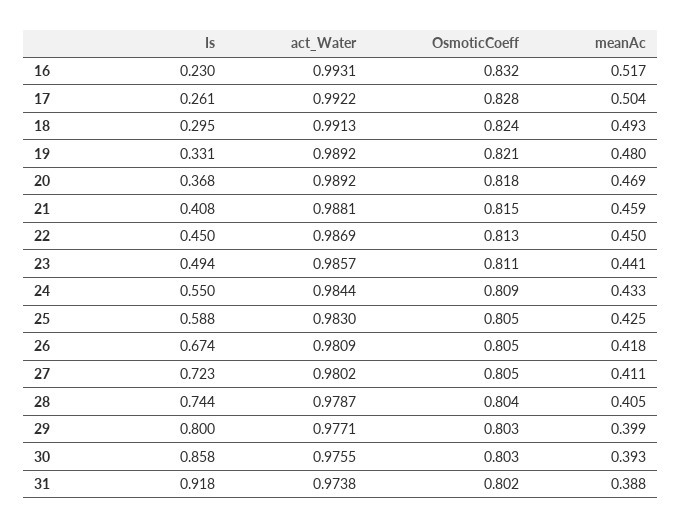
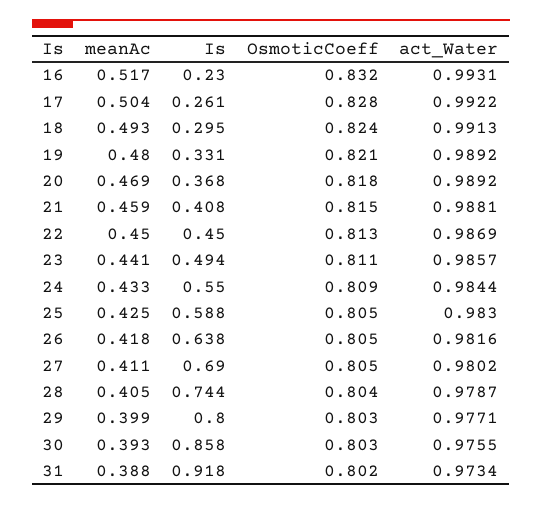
  {
    "Is": {
      "16": 0.23,
      "17": 0.261,
      "18": 0.295,
      "19": 0.331,
      "20": 0.368,
      "21": 0.408,
      "22": 0.45,
      "23": 0.494,
      "24": 0.55,
      "25": 0.588,
-     "26": 0.674,
+     "26": 0.638,
-     "27": 0.723,
+     "27": 0.69,
      "28": 0.744,
      "29": 0.8,
      "30": 0.858,
      "31": 0.918
    },
    "act_Water": {
      "16": 0.9931,
      "17": 0.9922,
      "18": 0.9913,
      "19": 0.9892,
      "20": 0.9892,
      "21": 0.9881,
      "22": 0.9869,
      "23": 0.9857,
      "24": 0.9844,
      "25": 0.983,
-     "26": 0.9809,
+     "26": 0.9816,
      "27": 0.9802,
      "28": 0.9787,
      "29": 0.9771,
      "30": 0.9755,
-     "31": 0.9738
+     "31": 0.9734
    },
    "OsmoticCoeff": {
      "16": 0.832,
      "17": 0.828,
      "18": 0.824,
      "19": 0.821,
      "20": 0.818,
      "21": 0.815,
      "22": 0.813,
      "23": 0.811,
      "24": 0.809,
      "25": 0.805,
      "26": 0.805,
      "27": 0.805,
      "28": 0.804,
      "29": 0.803,
      "30": 0.803,
      "31": 0.802
    },
    "meanAc": {
      "16": 0.517,
      "17": 0.504,
      "18": 0.493,
      "19": 0.48,
      "20": 0.469,
      "21": 0.459,
      "22": 0.45,
      "23": 0.441,
      "24": 0.433,
      "25": 0.425,
      "26": 0.418,
      "27": 0.411,
      "28": 0.405,
      "29": 0.399,
      "30": 0.393,
      "31": 0.388
    }
  }

